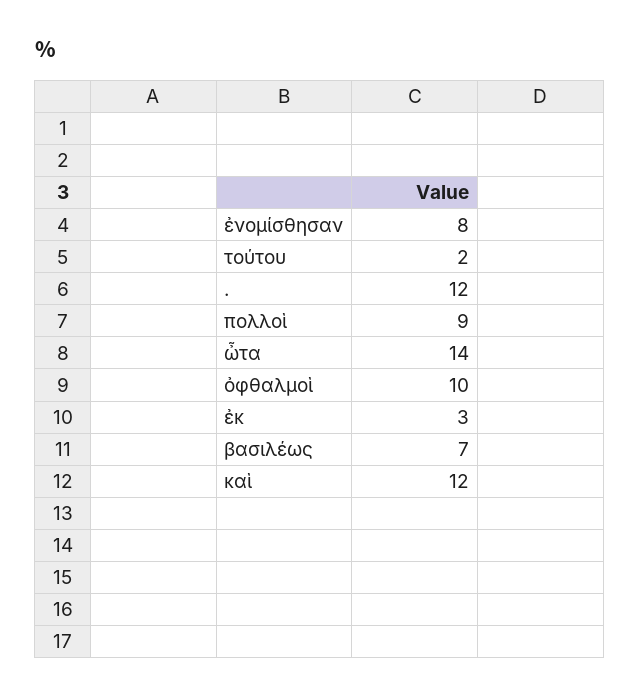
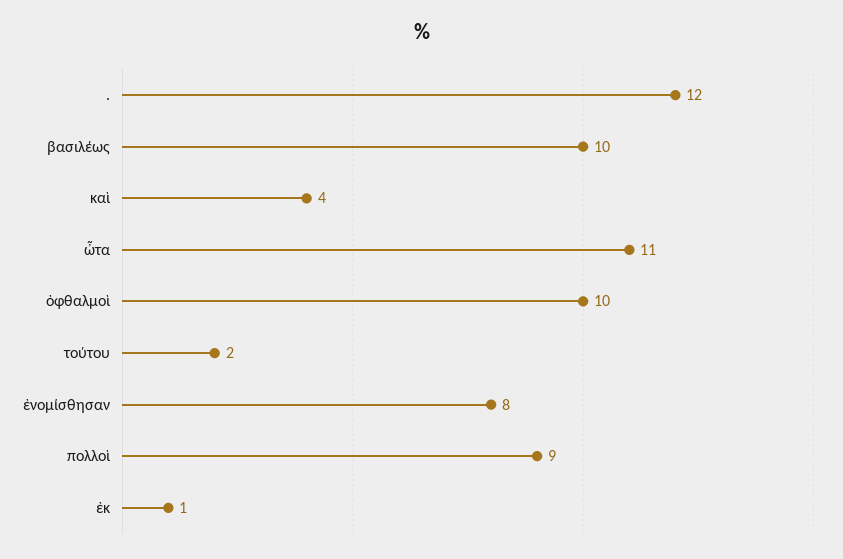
  {
    "ἐνομίσθησαν": 8,
    "τούτου": 2,
    ".": 12,
    "πολλοὶ": 9,
-   "ὦτα": 14,
+   "ὦτα": 11,
    "ὀφθαλμοὶ": 10,
-   "ἐκ": 3,
+   "ἐκ": 1,
-   "βασιλέως": 7,
+   "βασιλέως": 10,
-   "καὶ": 12
+   "καὶ": 4
  }

